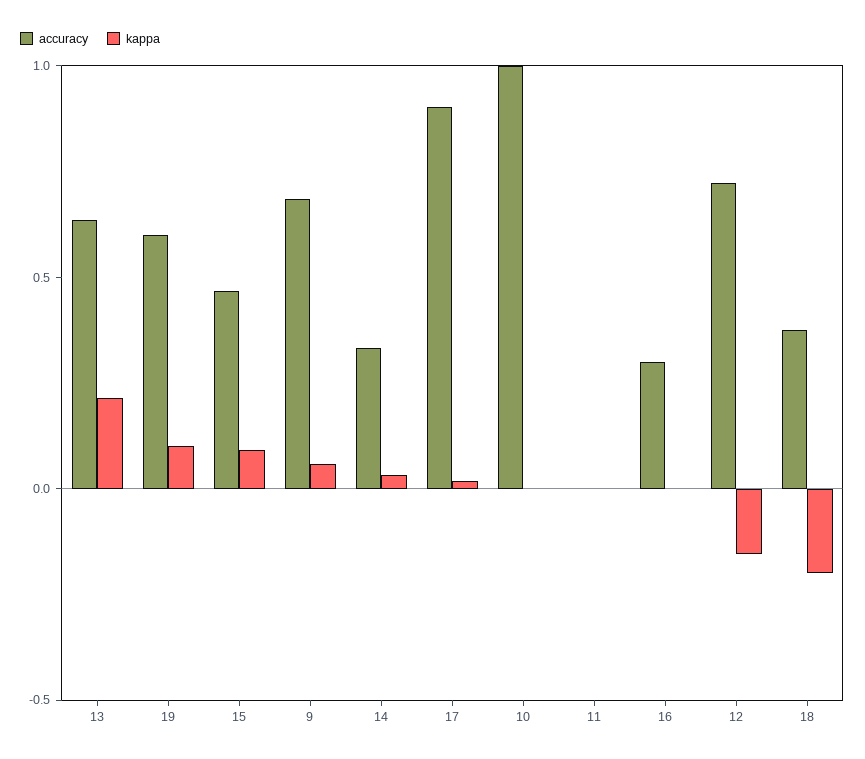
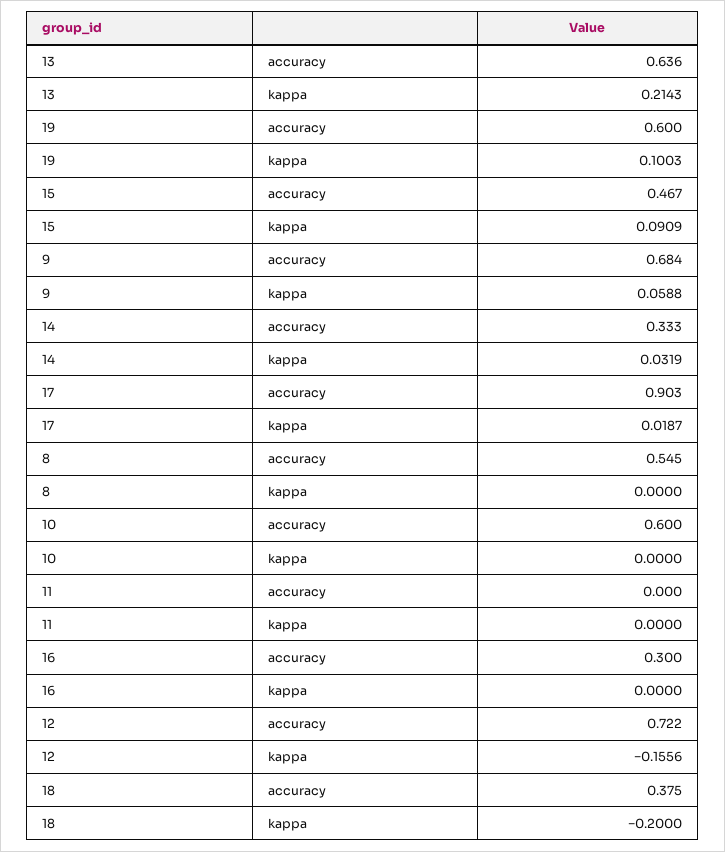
  {
    "accuracy": {
      "13": 0.636,
      "19": 0.6,
      "15": 0.467,
      "9": 0.684,
      "14": 0.333,
      "17": 0.903,
-     "10": 1,
+     "10": 0.6,
      "11": 0,
      "16": 0.3,
      "12": 0.722,
-     "18": 0.375
+     "18": 0.375,
+     "8": 0.545
    },
    "kappa": {
      "13": 0.2143,
      "19": 0.1003,
      "15": 0.0909,
      "9": 0.0588,
      "14": 0.0319,
      "17": 0.0187,
      "10": 0,
      "11": 0,
      "16": 0,
      "12": -0.1556,
-     "18": -0.2
+     "18": -0.2,
+     "8": 0
    }
  }

